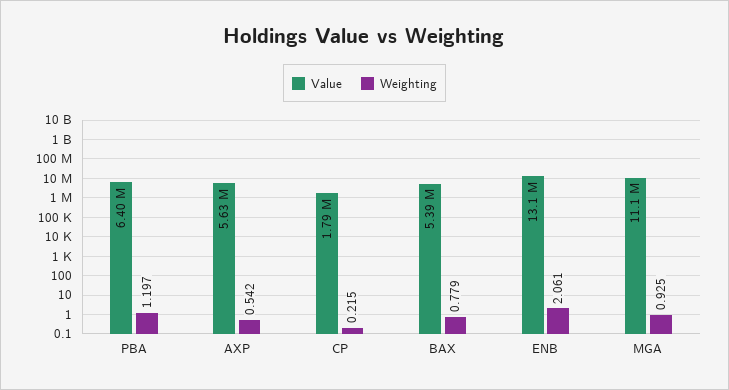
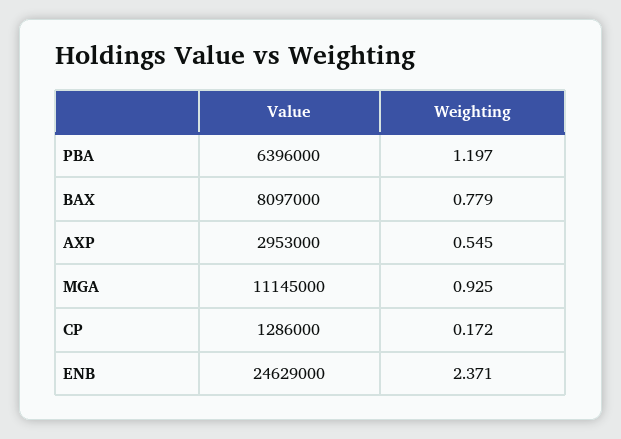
  {
    "Value": {
      "PBA": 6396000,
-     "AXP": 5630000,
+     "AXP": 2953000,
-     "CP": 1790000,
+     "CP": 1286000,
-     "BAX": 5390000,
+     "BAX": 8097000,
-     "ENB": 13100000,
+     "ENB": 24629000,
      "MGA": 11145000
    },
    "Weighting": {
      "PBA": 1.197,
-     "AXP": 0.542,
+     "AXP": 0.545,
-     "CP": 0.215,
+     "CP": 0.172,
      "BAX": 0.779,
-     "ENB": 2.061,
+     "ENB": 2.371,
      "MGA": 0.925
    }
  }

